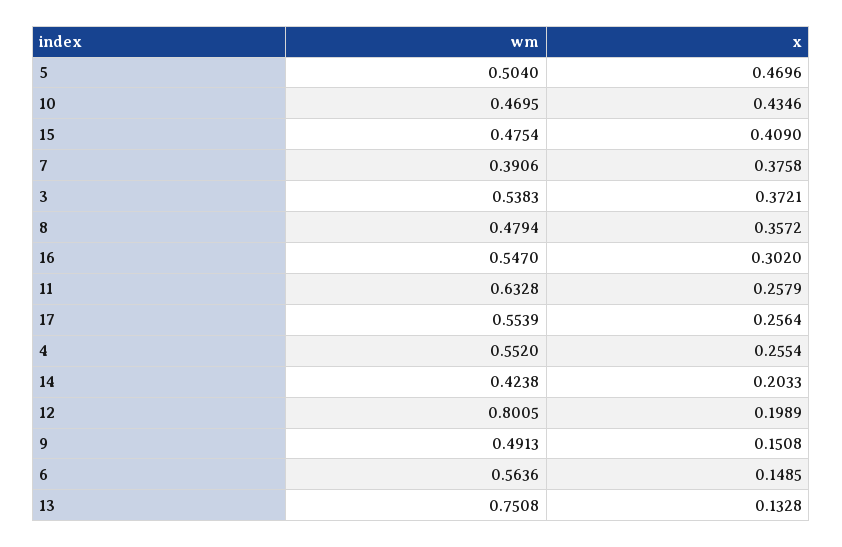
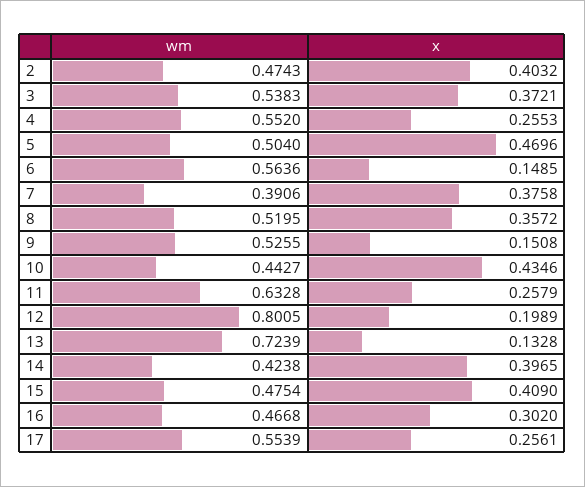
  {
    "wm": {
      "5": 0.504,
-     "10": 0.4695,
+     "10": 0.4427,
      "15": 0.4754,
      "7": 0.3906,
      "3": 0.5383,
-     "8": 0.4794,
+     "8": 0.5195,
-     "16": 0.547,
+     "16": 0.4668,
      "11": 0.6328,
      "17": 0.5539,
      "4": 0.552,
      "14": 0.4238,
      "12": 0.8005,
-     "9": 0.4913,
+     "9": 0.5255,
      "6": 0.5636,
-     "13": 0.7508
+     "13": 0.7239,
+     "2": 0.4743
    },
    "x": {
      "5": 0.4696,
      "10": 0.4346,
      "15": 0.409,
      "7": 0.3758,
      "3": 0.3721,
      "8": 0.3572,
      "16": 0.302,
      "11": 0.2579,
-     "17": 0.2564,
+     "17": 0.2561,
-     "4": 0.2554,
+     "4": 0.2553,
-     "14": 0.2033,
+     "14": 0.3965,
      "12": 0.1989,
      "9": 0.1508,
      "6": 0.1485,
-     "13": 0.1328
+     "13": 0.1328,
+     "2": 0.4032
    }
  }

